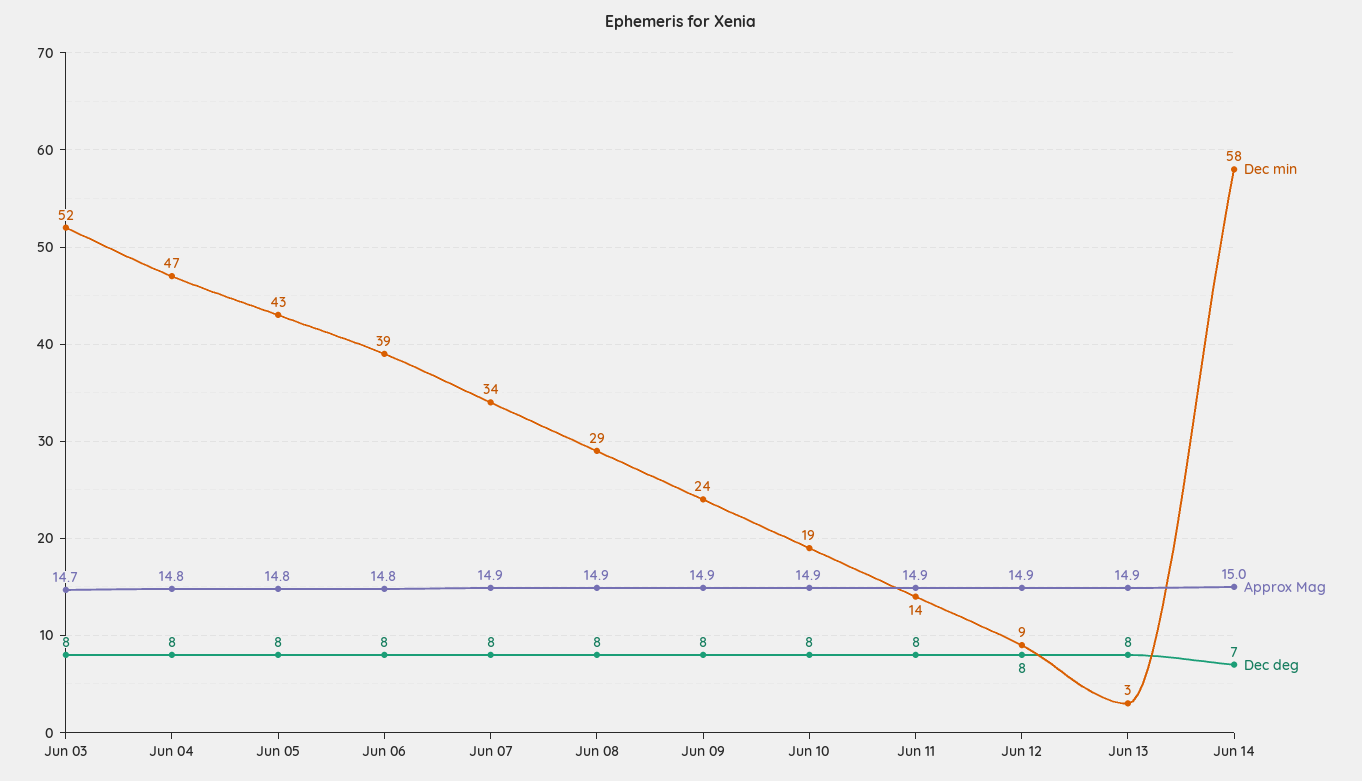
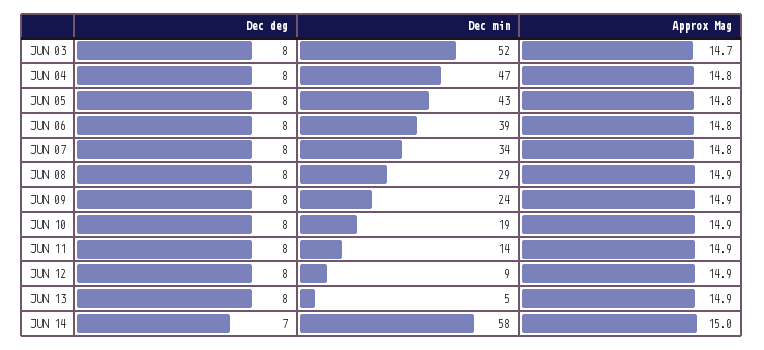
  {
    "Dec min": {
      "Jun 03": 52,
      "Jun 04": 47,
      "Jun 05": 43,
      "Jun 06": 39,
      "Jun 07": 34,
      "Jun 08": 29,
      "Jun 09": 24,
      "Jun 10": 19,
      "Jun 11": 14,
      "Jun 12": 9,
-     "Jun 13": 3,
+     "Jun 13": 5,
      "Jun 14": 58
    },
    "Approx Mag": {
      "Jun 03": 14.7,
      "Jun 04": 14.8,
      "Jun 05": 14.8,
      "Jun 06": 14.8,
-     "Jun 07": 14.9,
+     "Jun 07": 14.8,
      "Jun 08": 14.9,
      "Jun 09": 14.9,
      "Jun 10": 14.9,
      "Jun 11": 14.9,
      "Jun 12": 14.9,
      "Jun 13": 14.9,
      "Jun 14": 15
    },
    "Dec deg": {
      "Jun 03": 8,
      "Jun 04": 8,
      "Jun 05": 8,
      "Jun 06": 8,
      "Jun 07": 8,
      "Jun 08": 8,
      "Jun 09": 8,
      "Jun 10": 8,
      "Jun 11": 8,
      "Jun 12": 8,
      "Jun 13": 8,
      "Jun 14": 7
    }
  }

